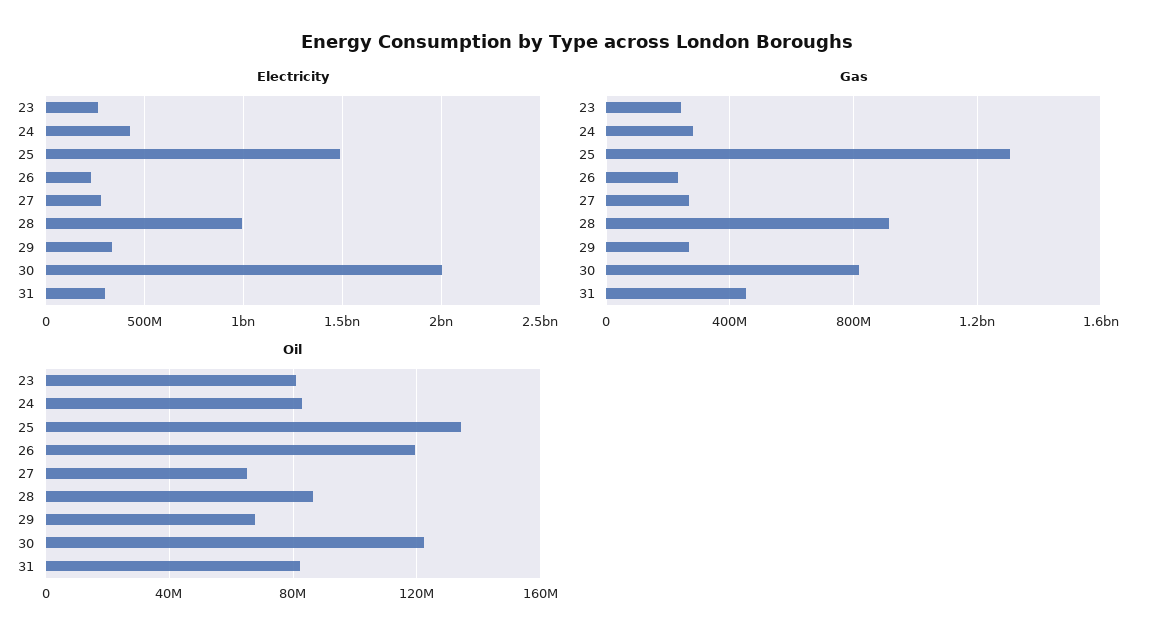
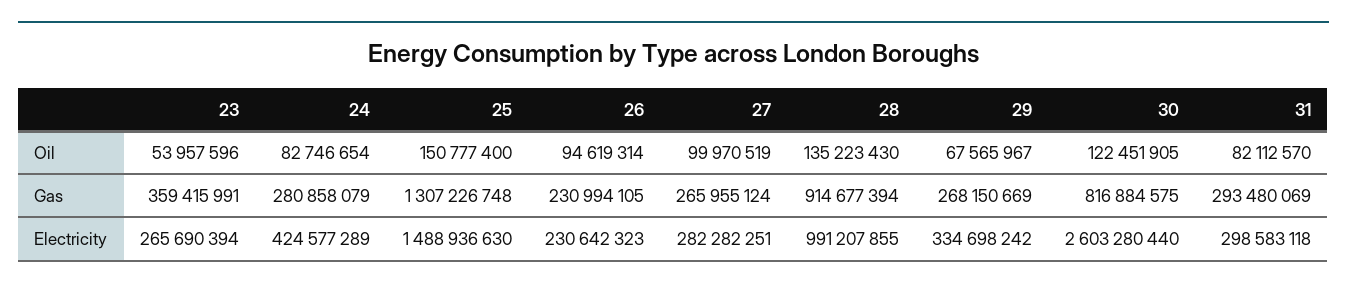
  {
    "Electricity": {
      "23": 265690394,
      "24": 424577289,
      "25": 1488936630,
      "26": 230642323,
      "27": 282282251,
      "28": 991207855,
      "29": 334698242,
-     "30": 2000000000,
+     "30": 2603280440,
      "31": 298583118
    },
    "Gas": {
-     "23": 250000000,
+     "23": 359415991,
      "24": 280858079,
      "25": 1307226748,
      "26": 230994105,
      "27": 265955124,
      "28": 914677394,
      "29": 268150669,
      "30": 816884575,
-     "31": 450000000
+     "31": 293480069
    },
    "Oil": {
-     "23": 80000000,
+     "23": 53957596,
      "24": 82746654,
-     "25": 135000000,
+     "25": 150777400,
-     "26": 120000000,
+     "26": 94619314,
-     "27": 65000000,
+     "27": 99970519,
-     "28": 85000000,
+     "28": 135223430,
      "29": 67565967,
      "30": 122451905,
      "31": 82112570
    }
  }

